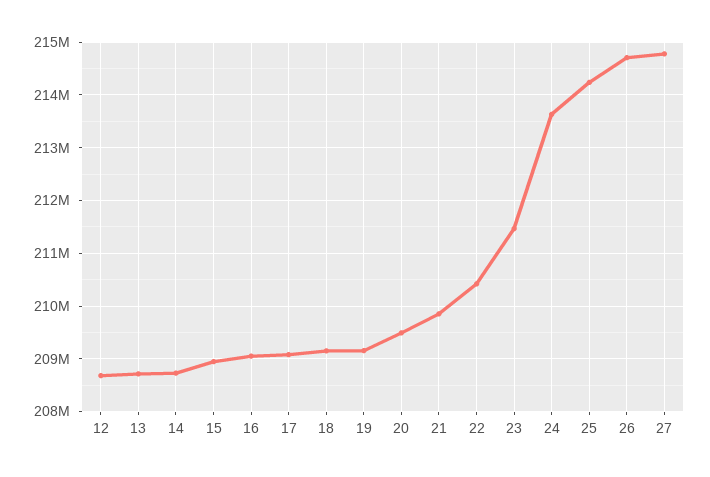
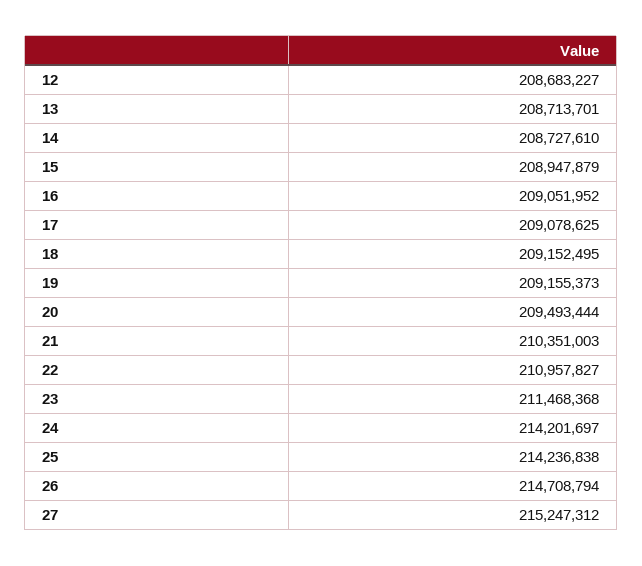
  {
    "12": 208683227,
    "13": 208713701,
    "14": 208727610,
    "15": 208947879,
    "16": 209051952,
    "17": 209078625,
    "18": 209152495,
    "19": 209155373,
    "20": 209493444,
-   "21": 209800000,
+   "21": 210351003,
-   "22": 210400000,
+   "22": 210957827,
    "23": 211468368,
-   "24": 213600000,
+   "24": 214201697,
    "25": 214236838,
    "26": 214708794,
-   "27": 214800000
+   "27": 215247312
  }

